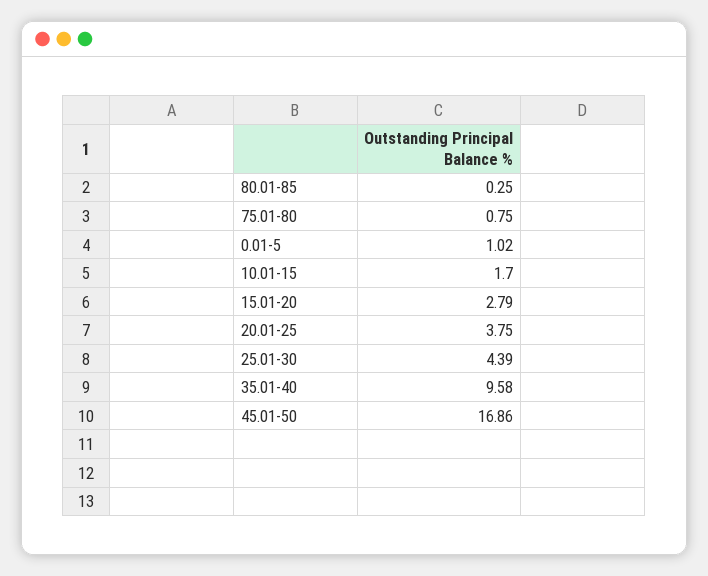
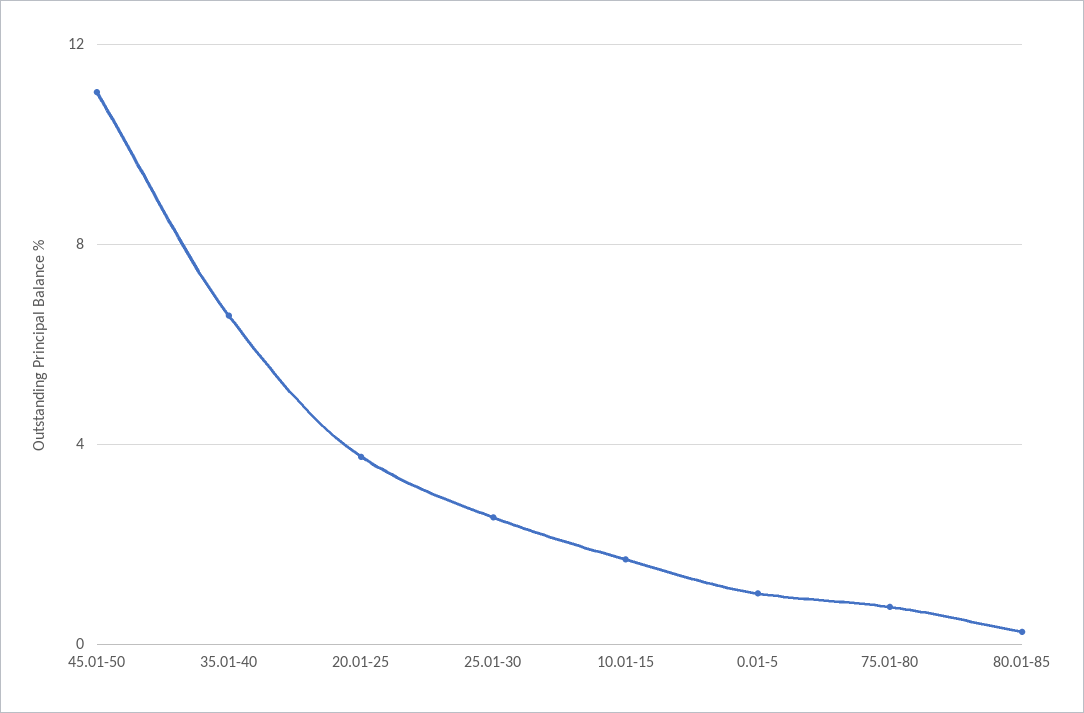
  {
    "80.01-85": 0.25,
    "75.01-80": 0.75,
    "0.01-5": 1.02,
    "10.01-15": 1.7,
-   "15.01-20": 2.79,
    "20.01-25": 3.75,
-   "25.01-30": 4.39,
+   "25.01-30": 2.5,
-   "35.01-40": 9.58,
+   "35.01-40": 6.5,
-   "45.01-50": 16.86
+   "45.01-50": 11
  }

